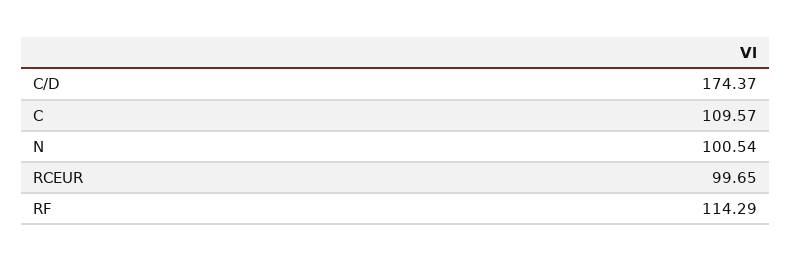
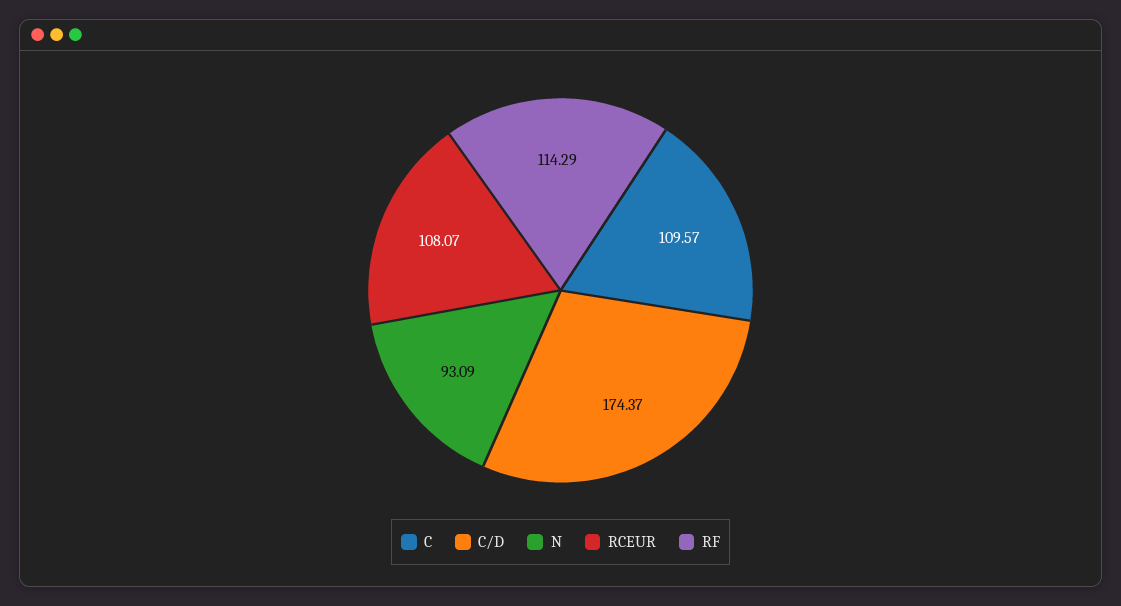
  {
    "C/D": 174.37,
    "C": 109.57,
-   "N": 100.54,
+   "N": 93.09,
-   "RCEUR": 99.65,
+   "RCEUR": 108.07,
    "RF": 114.29
  }

